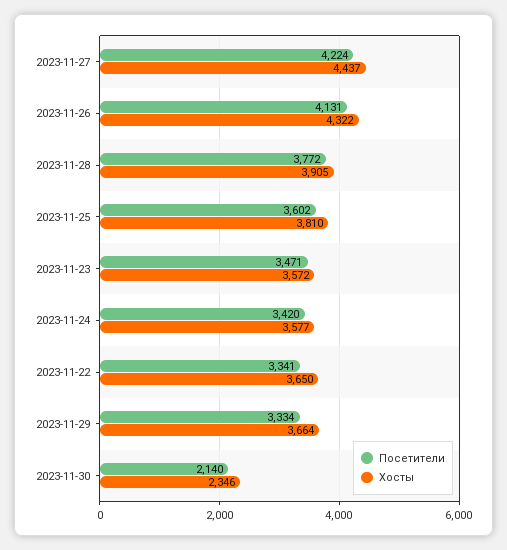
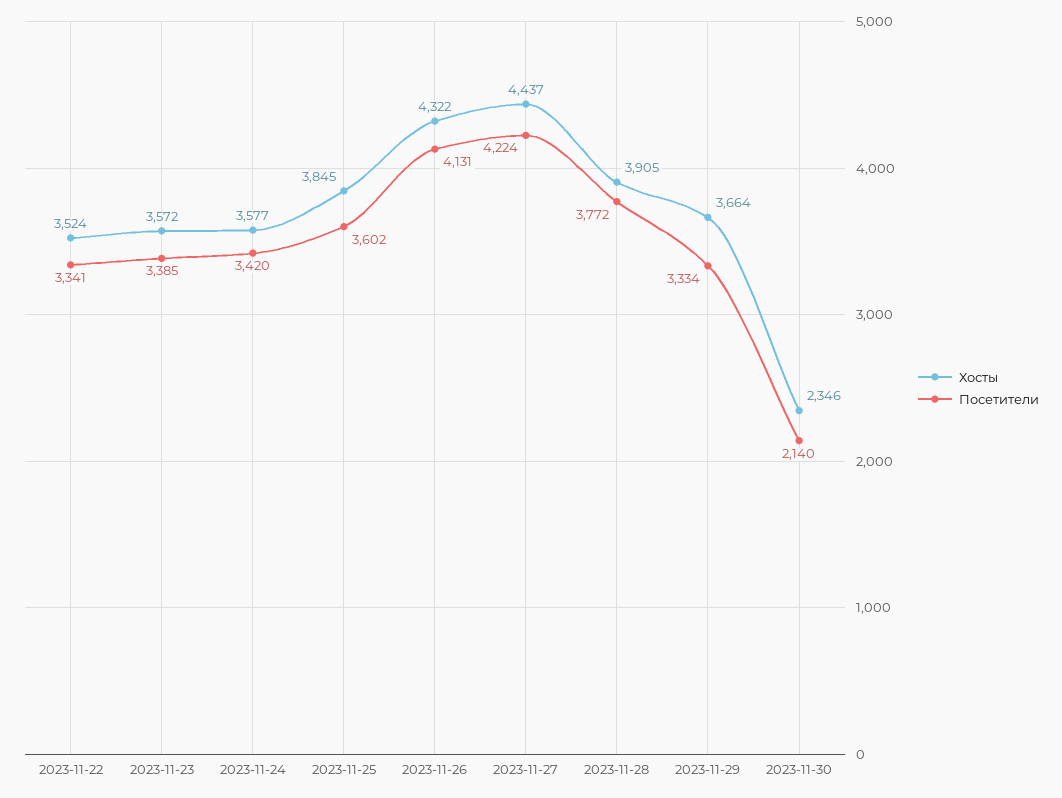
  {
    "Посетители": {
      "2023-11-27": 4224,
      "2023-11-26": 4131,
      "2023-11-28": 3772,
      "2023-11-25": 3602,
-     "2023-11-23": 3471,
+     "2023-11-23": 3385,
      "2023-11-24": 3420,
      "2023-11-22": 3341,
      "2023-11-29": 3334,
      "2023-11-30": 2140
    },
    "Хосты": {
      "2023-11-27": 4437,
      "2023-11-26": 4322,
      "2023-11-28": 3905,
-     "2023-11-25": 3810,
+     "2023-11-25": 3845,
      "2023-11-23": 3572,
      "2023-11-24": 3577,
-     "2023-11-22": 3650,
+     "2023-11-22": 3524,
      "2023-11-29": 3664,
      "2023-11-30": 2346
    }
  }

